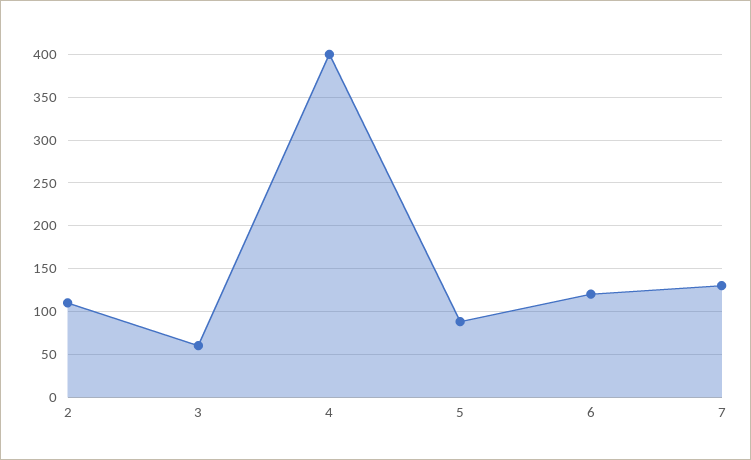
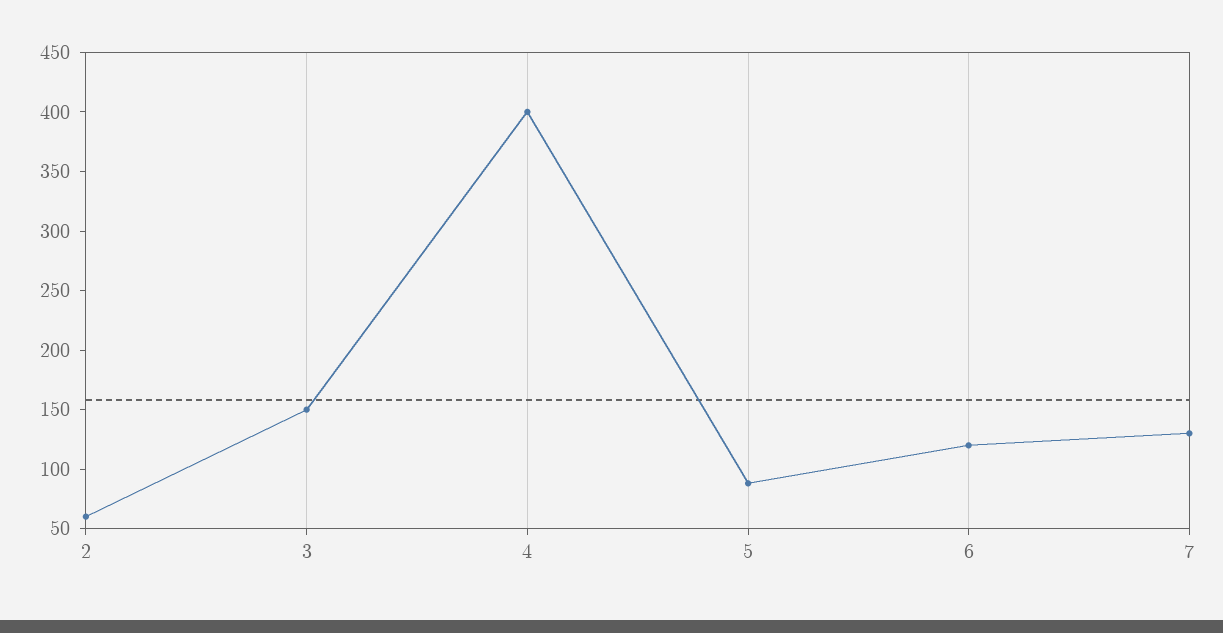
  {
-   "2": 110,
+   "2": 60,
-   "3": 60,
+   "3": 150,
    "4": 400,
    "5": 90,
    "6": 120,
    "7": 130
  }

